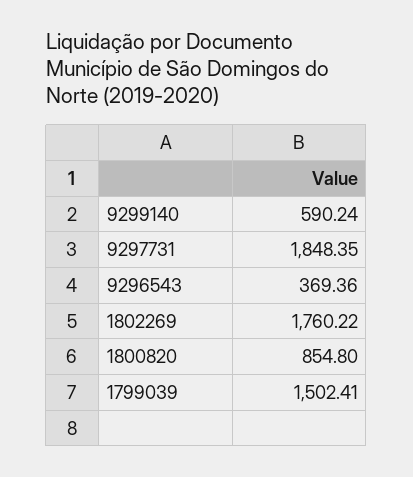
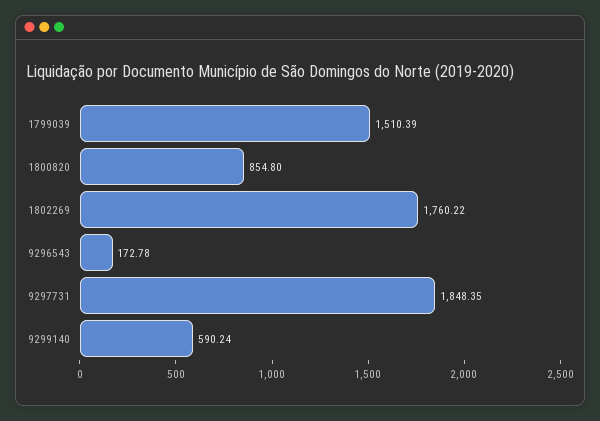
  {
    "9299140": 590.24,
    "9297731": 1848.35,
-   "9296543": 369.36,
+   "9296543": 172.78,
    "1802269": 1760.22,
    "1800820": 854.8,
-   "1799039": 1502.41
+   "1799039": 1510.39
  }

